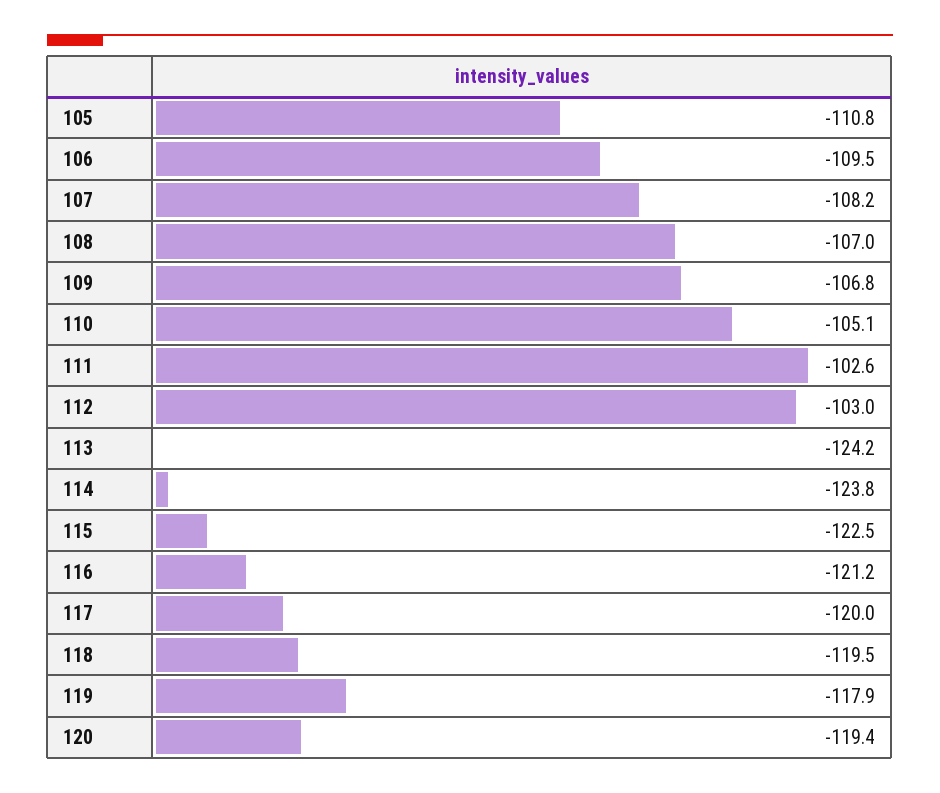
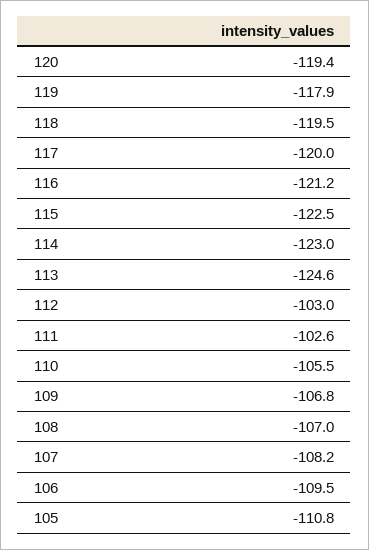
  {
    "105": -110.8,
    "106": -109.5,
    "107": -108.2,
    "108": -107,
    "109": -106.8,
-   "110": -105.1,
+   "110": -105.5,
    "111": -102.6,
    "112": -103,
-   "113": -124.2,
+   "113": -124.6,
-   "114": -123.8,
+   "114": -123,
    "115": -122.5,
    "116": -121.2,
    "117": -120,
    "118": -119.5,
    "119": -117.9,
    "120": -119.4
  }

